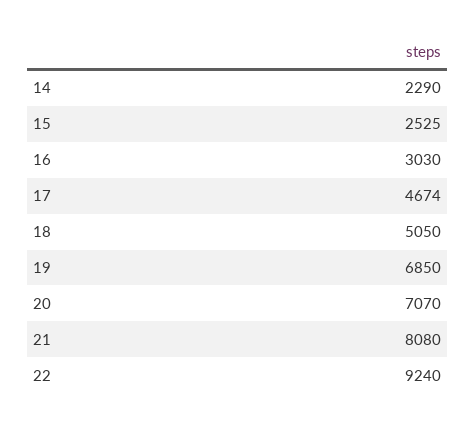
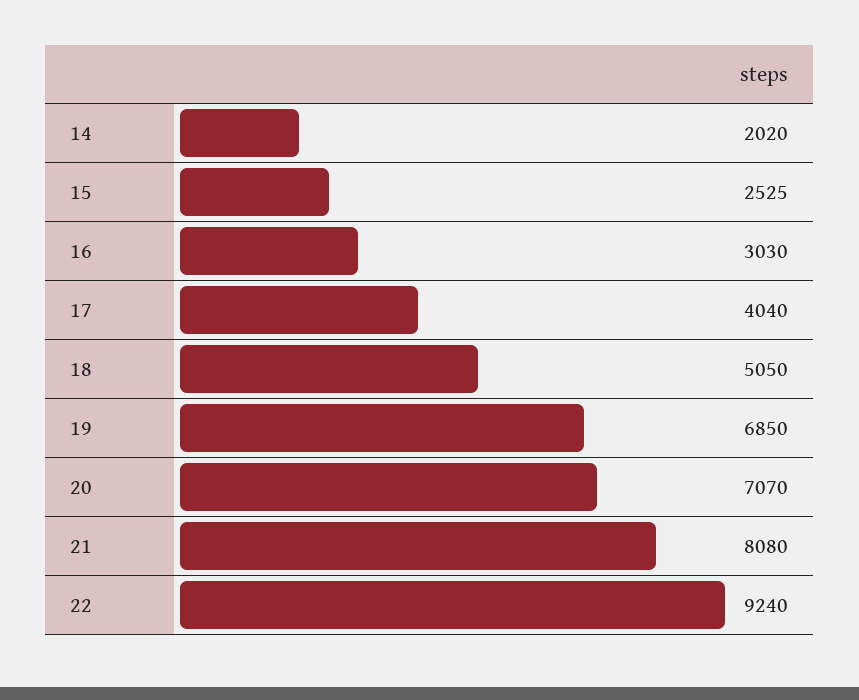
  {
-   "14": 2290,
+   "14": 2020,
    "15": 2525,
    "16": 3030,
-   "17": 4674,
+   "17": 4040,
    "18": 5050,
    "19": 6850,
    "20": 7070,
    "21": 8080,
    "22": 9240
  }

